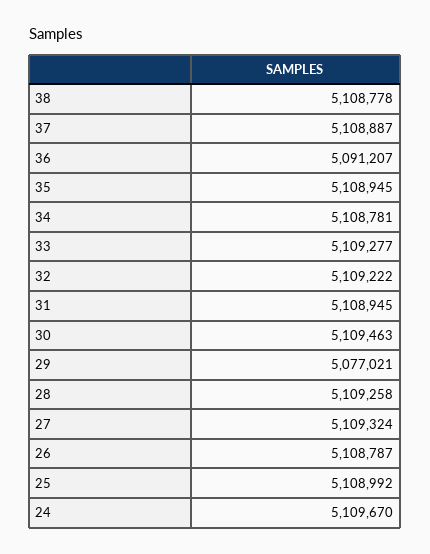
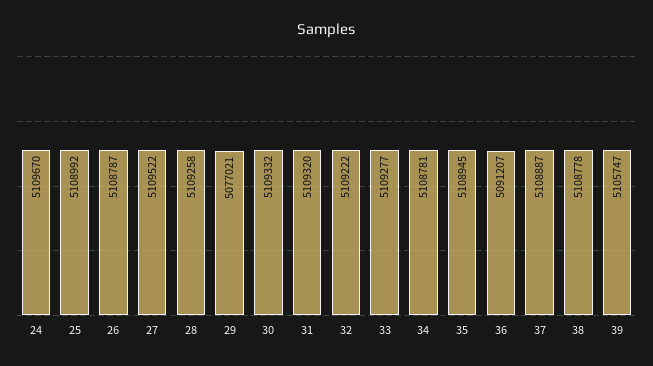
  {
    "38": 5108778,
    "37": 5108887,
    "36": 5091207,
    "35": 5108945,
    "34": 5108781,
    "33": 5109277,
    "32": 5109222,
-   "31": 5108945,
+   "31": 5109320,
-   "30": 5109463,
+   "30": 5109332,
    "29": 5077021,
    "28": 5109258,
-   "27": 5109324,
+   "27": 5109522,
    "26": 5108787,
    "25": 5108992,
-   "24": 5109670
+   "24": 5109670,
+   "39": 5105747
  }

